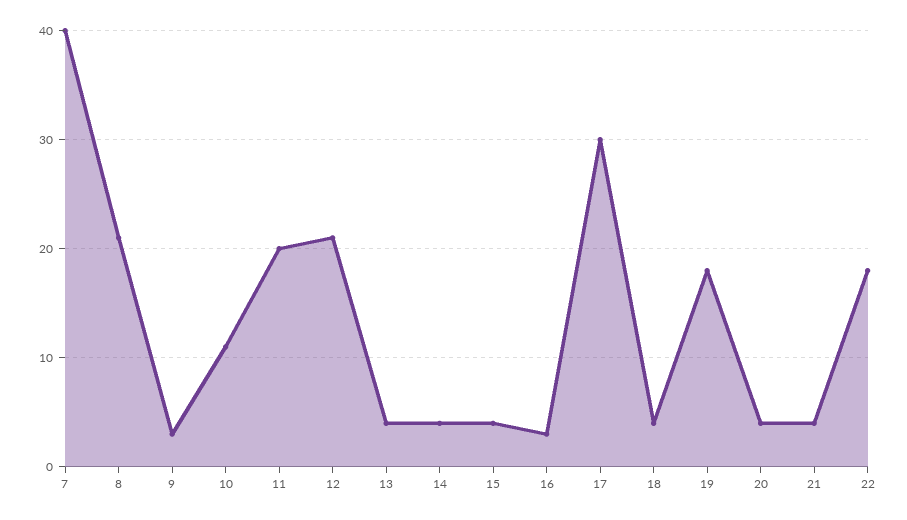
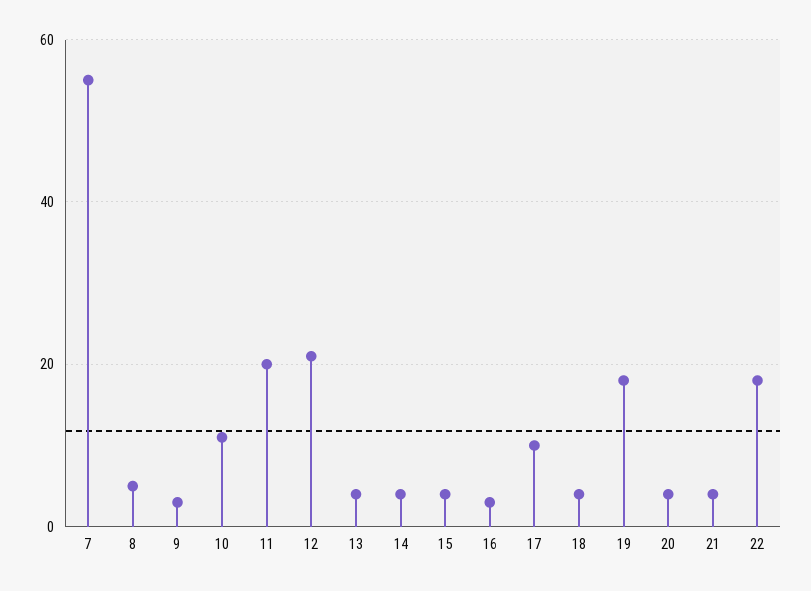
  {
-   "7": 40,
+   "7": 55,
-   "8": 21,
+   "8": 5,
    "9": 3,
    "10": 11,
    "11": 20,
    "12": 21,
    "13": 4,
    "14": 4,
    "15": 4,
    "16": 3,
-   "17": 30,
+   "17": 10,
    "18": 4,
    "19": 18,
    "20": 4,
    "21": 4,
    "22": 18
  }

